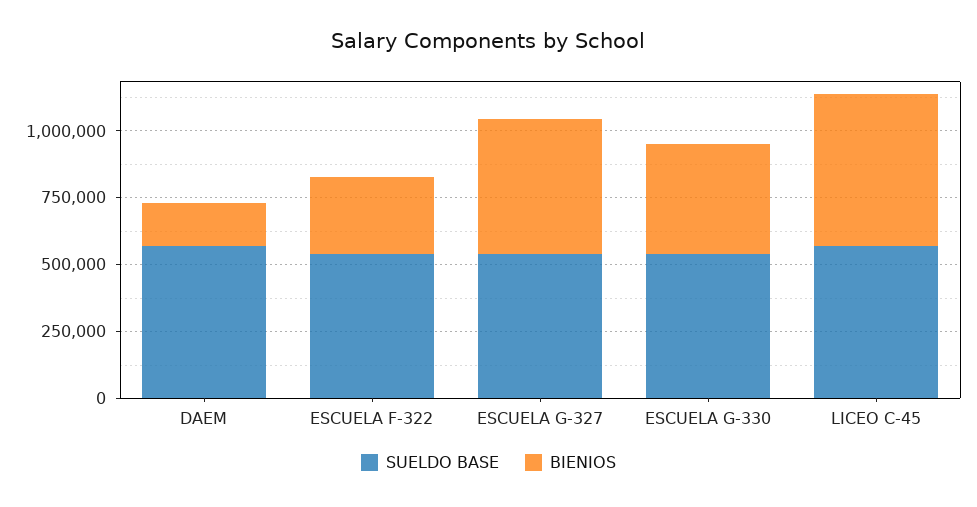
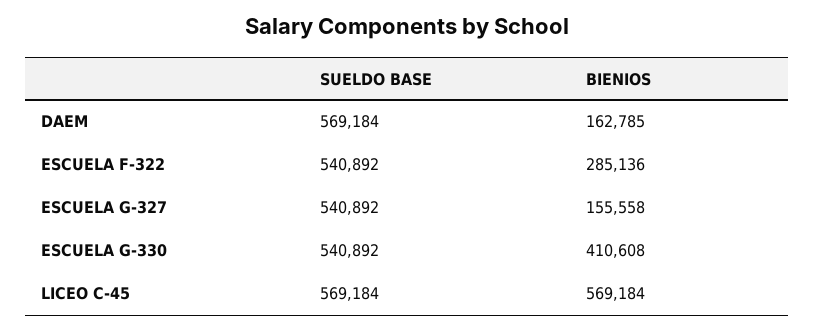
  {
    "SUELDO BASE": {
      "DAEM": 569184,
      "ESCUELA F-322": 540892,
      "ESCUELA G-327": 540892,
      "ESCUELA G-330": 540892,
      "LICEO C-45": 569184
    },
    "BIENIOS": {
      "DAEM": 162785,
      "ESCUELA F-322": 285136,
-     "ESCUELA G-327": 500000,
+     "ESCUELA G-327": 155558,
      "ESCUELA G-330": 410608,
      "LICEO C-45": 569184
    }
  }

